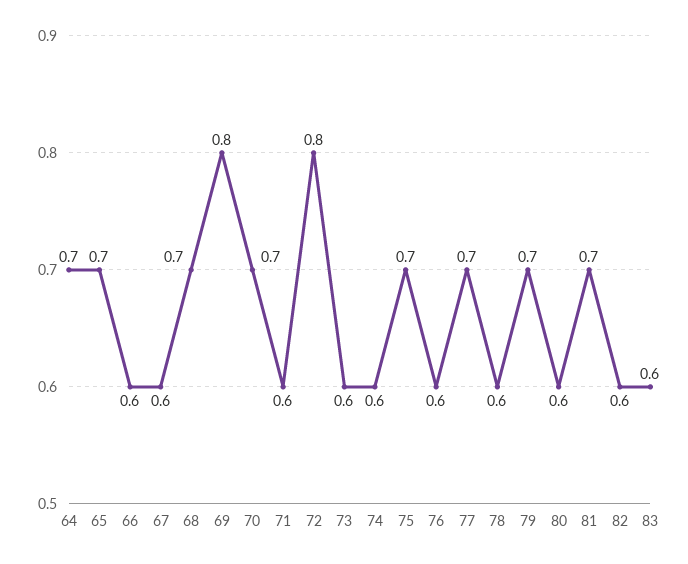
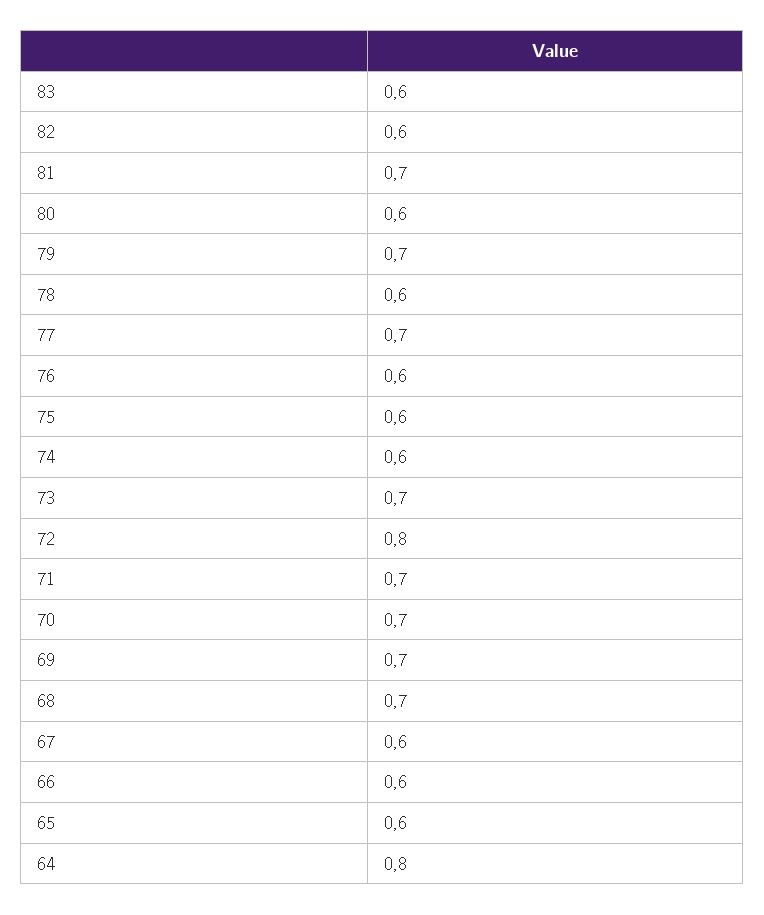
  {
-   "64": 0.7,
+   "64": 0.8,
-   "65": 0.7,
+   "65": 0.6,
    "66": 0.6,
    "67": 0.6,
    "68": 0.7,
-   "69": 0.8,
+   "69": 0.7,
    "70": 0.7,
-   "71": 0.6,
+   "71": 0.7,
    "72": 0.8,
-   "73": 0.6,
+   "73": 0.7,
    "74": 0.6,
-   "75": 0.7,
+   "75": 0.6,
    "76": 0.6,
    "77": 0.7,
    "78": 0.6,
    "79": 0.7,
    "80": 0.6,
    "81": 0.7,
    "82": 0.6,
    "83": 0.6
  }

